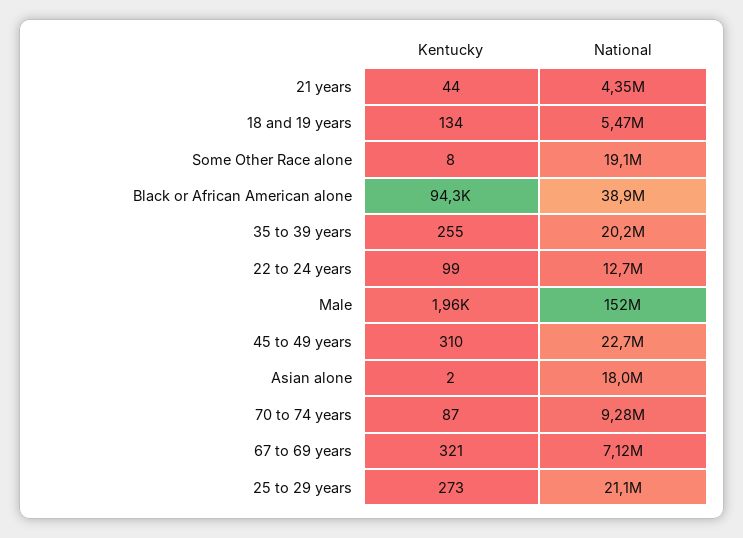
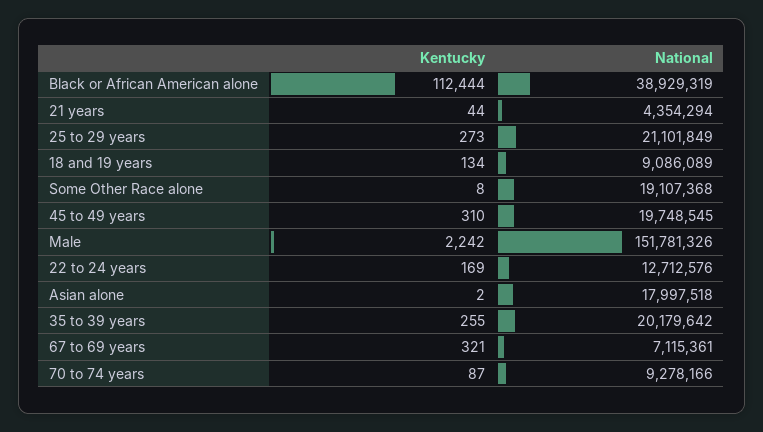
  {
    "Kentucky": {
      "21 years": 44,
      "18 and 19 years": 134,
      "Some Other Race alone": 8,
-     "Black or African American alone": 94300,
+     "Black or African American alone": 112444,
      "35 to 39 years": 255,
-     "22 to 24 years": 99,
+     "22 to 24 years": 169,
-     "Male": 1960,
+     "Male": 2242,
      "45 to 49 years": 310,
      "Asian alone": 2,
      "70 to 74 years": 87,
      "67 to 69 years": 321,
      "25 to 29 years": 273
    },
    "National": {
      "21 years": 4354294,
-     "18 and 19 years": 5470000,
+     "18 and 19 years": 9086089,
      "Some Other Race alone": 19107368,
      "Black or African American alone": 38929319,
      "35 to 39 years": 20179642,
      "22 to 24 years": 12712576,
      "Male": 151781326,
-     "45 to 49 years": 22700000,
+     "45 to 49 years": 19748545,
      "Asian alone": 17997518,
      "70 to 74 years": 9278166,
      "67 to 69 years": 7115361,
      "25 to 29 years": 21101849
    }
  }

